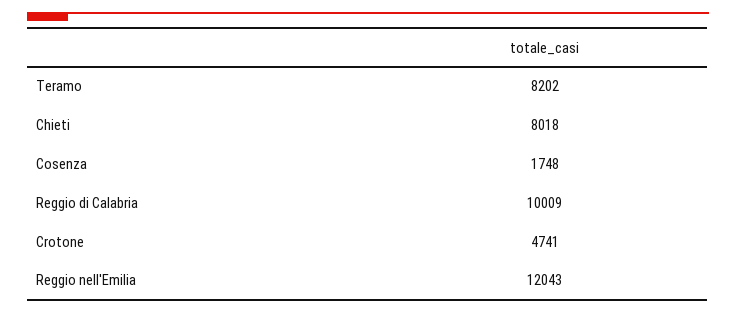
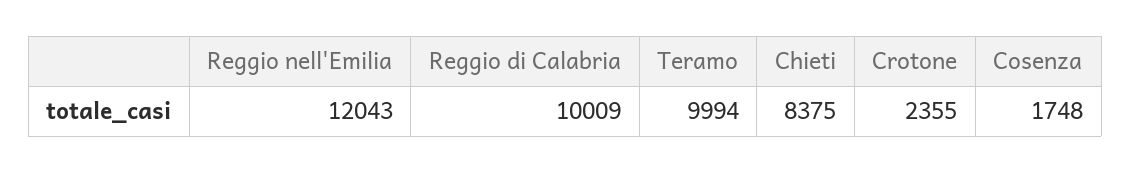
  {
-   "Teramo": 8202,
+   "Teramo": 9994,
-   "Chieti": 8018,
+   "Chieti": 8375,
    "Cosenza": 1748,
    "Reggio di Calabria": 10009,
-   "Crotone": 4741,
+   "Crotone": 2355,
    "Reggio nell'Emilia": 12043
  }

